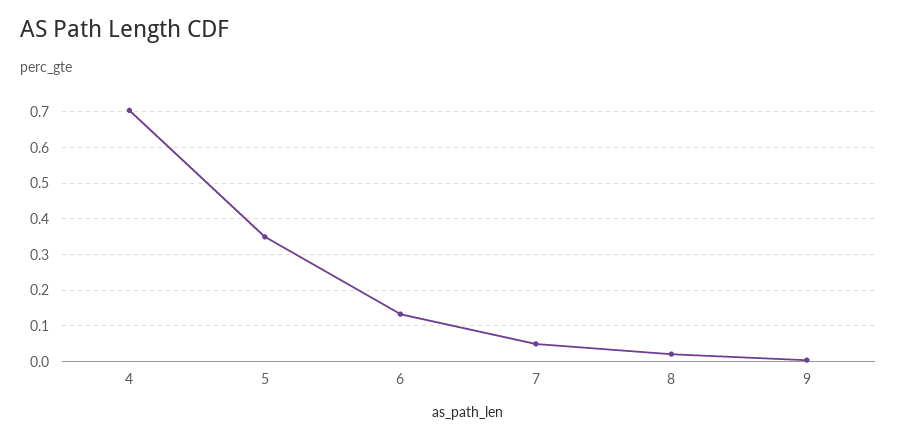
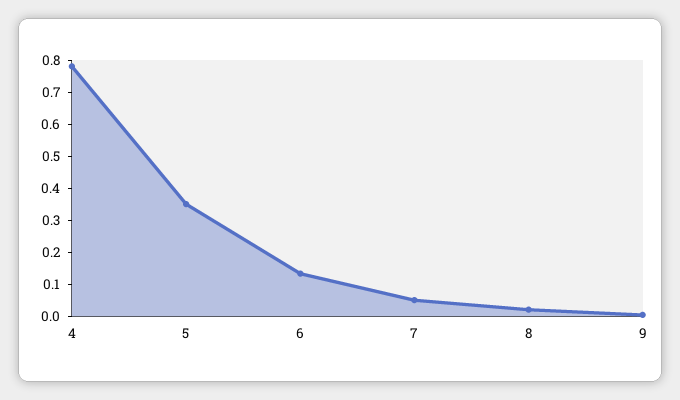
  {
-   "4": 0.7,
+   "4": 0.775,
    "5": 0.36,
    "6": 0.14,
    "7": 0.06,
    "8": 0.02,
    "9": 0
  }

